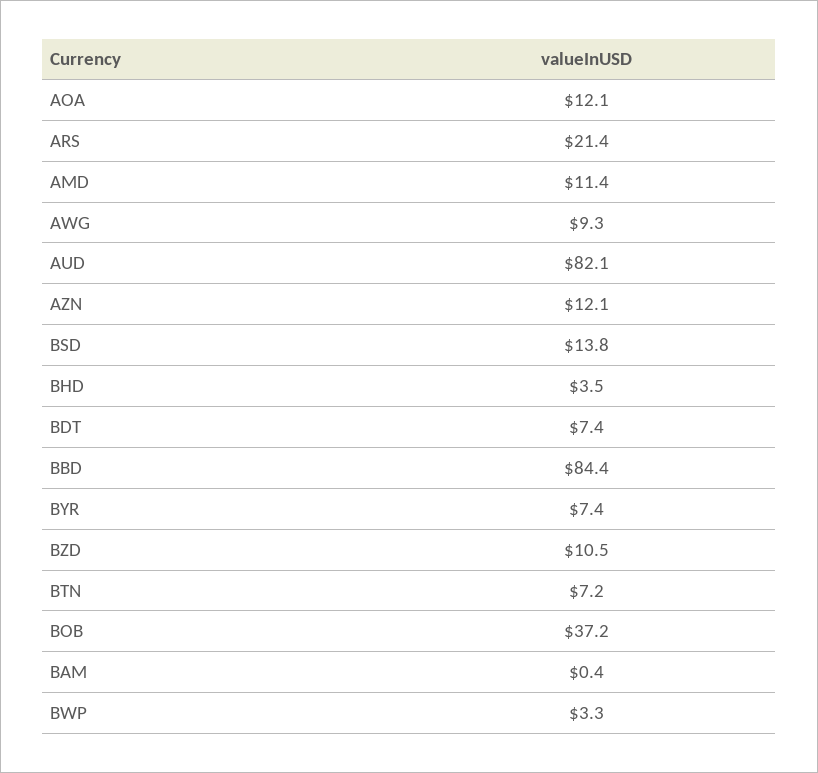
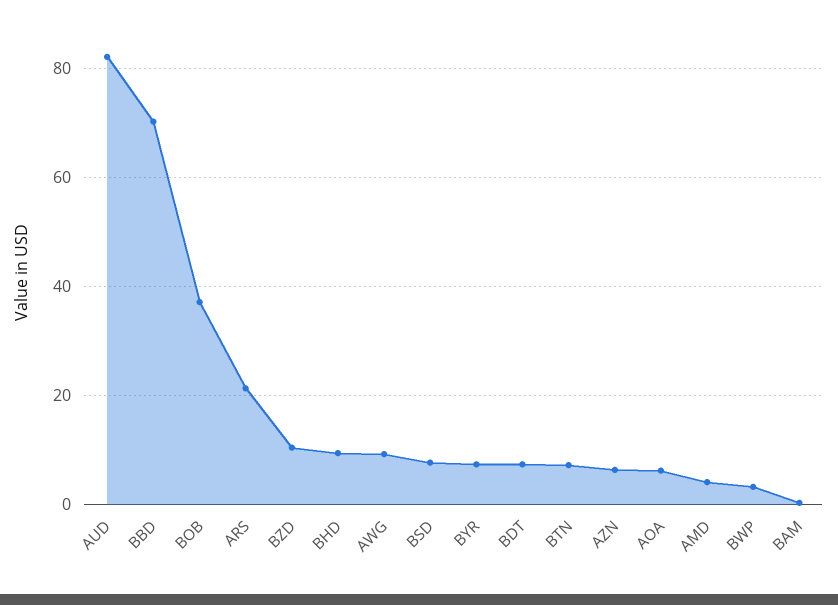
  {
-   "AOA": 12.1,
+   "AOA": 6,
    "ARS": 21.4,
-   "AMD": 11.4,
+   "AMD": 4,
    "AWG": 9.3,
    "AUD": 82.1,
-   "AZN": 12.1,
+   "AZN": 6,
-   "BSD": 13.8,
+   "BSD": 8,
-   "BHD": 3.5,
+   "BHD": 10,
    "BDT": 7.4,
-   "BBD": 84.4,
+   "BBD": 70,
    "BYR": 7.4,
    "BZD": 10.5,
    "BTN": 7.2,
    "BOB": 37.2,
    "BAM": 0.4,
    "BWP": 3.3
  }

